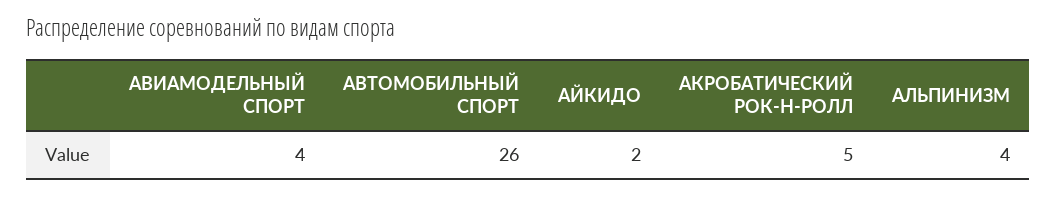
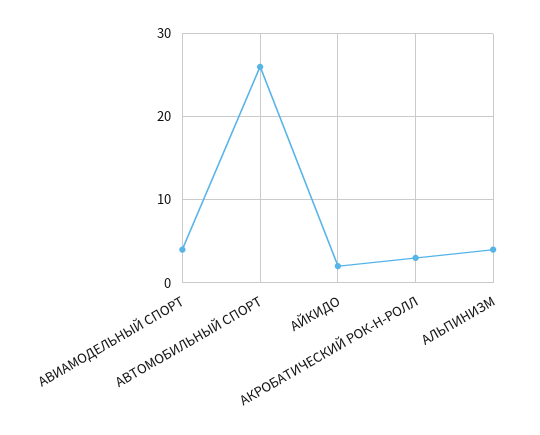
  {
    "АВИАМОДЕЛЬНЫЙ СПОРТ": 4,
    "АВТОМОБИЛЬНЫЙ СПОРТ": 26,
    "АЙКИДО": 2,
-   "АКРОБАТИЧЕСКИЙ РОК-Н-РОЛЛ": 5,
+   "АКРОБАТИЧЕСКИЙ РОК-Н-РОЛЛ": 3,
    "АЛЬПИНИЗМ": 4
  }

